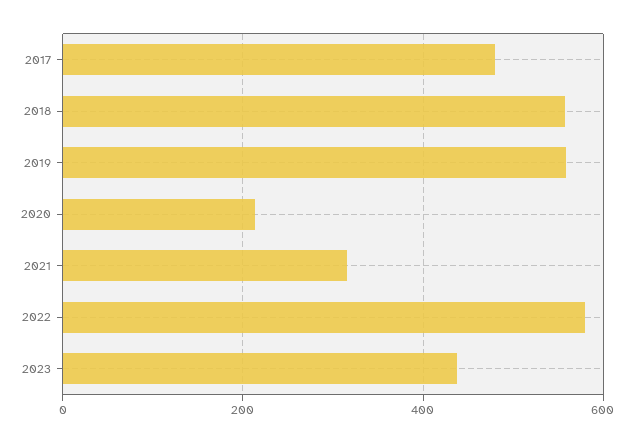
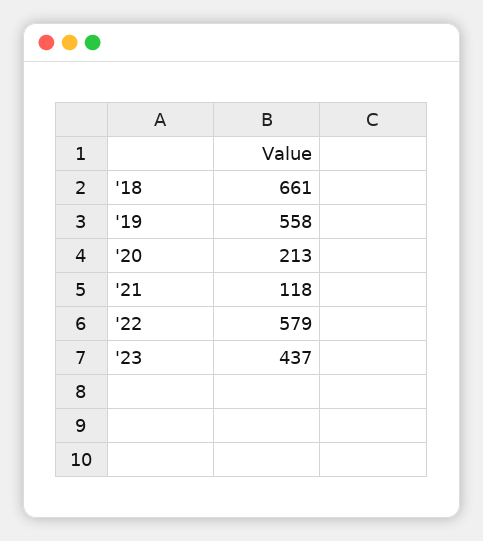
  {
-   "2017": 480,
-   "2018": 560,
+   "2018": 661,
    "2019": 558,
    "2020": 213,
-   "2021": 320,
+   "2021": 118,
    "2022": 579,
    "2023": 437
  }

